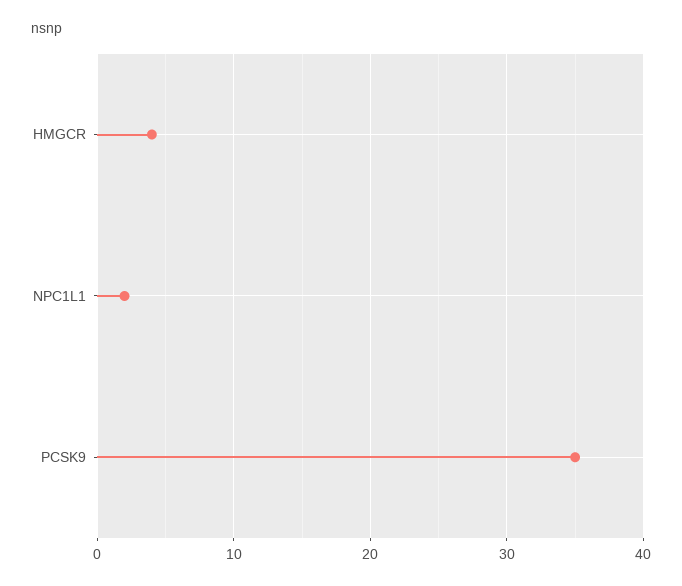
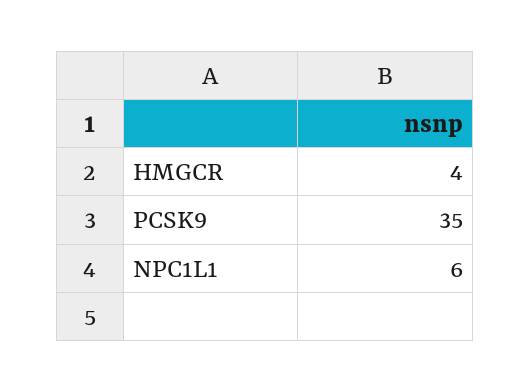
  {
    "HMGCR": 4,
-   "NPC1L1": 2,
+   "NPC1L1": 6,
    "PCSK9": 35
  }

